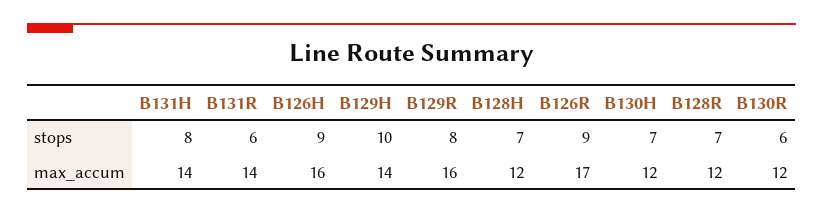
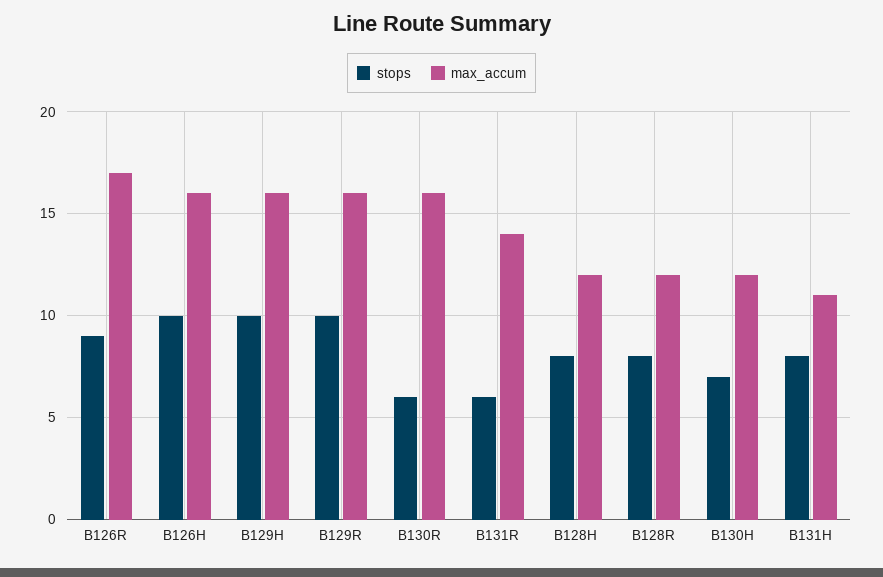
  {
    "stops": {
      "B131H": 8,
      "B131R": 6,
-     "B126H": 9,
+     "B126H": 10,
      "B129H": 10,
-     "B129R": 8,
+     "B129R": 10,
-     "B128H": 7,
+     "B128H": 8,
      "B126R": 9,
      "B130H": 7,
-     "B128R": 7,
+     "B128R": 8,
      "B130R": 6
    },
    "max_accum": {
-     "B131H": 14,
+     "B131H": 11,
      "B131R": 14,
      "B126H": 16,
-     "B129H": 14,
+     "B129H": 16,
      "B129R": 16,
      "B128H": 12,
      "B126R": 17,
      "B130H": 12,
      "B128R": 12,
-     "B130R": 12
+     "B130R": 16
    }
  }

